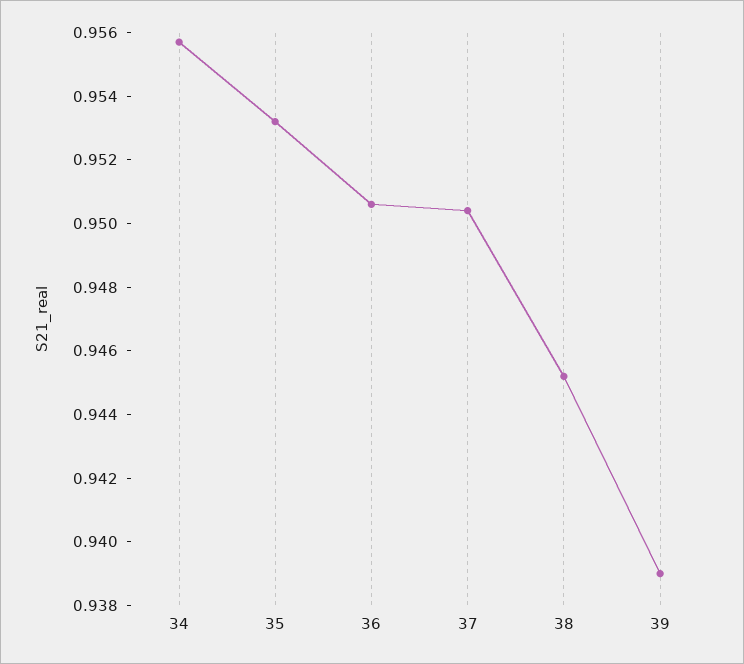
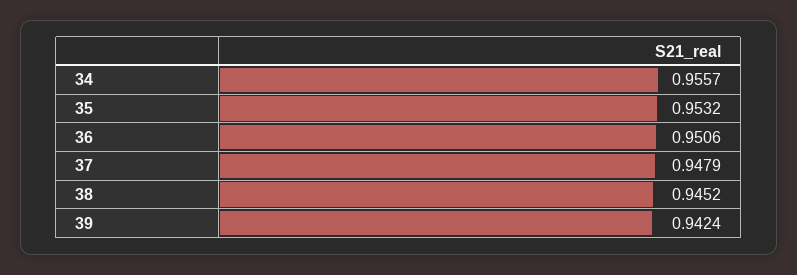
  {
    "34": 0.9557,
    "35": 0.9532,
    "36": 0.9506,
-   "37": 0.9505,
+   "37": 0.9479,
    "38": 0.9452,
-   "39": 0.939
+   "39": 0.9424
  }

